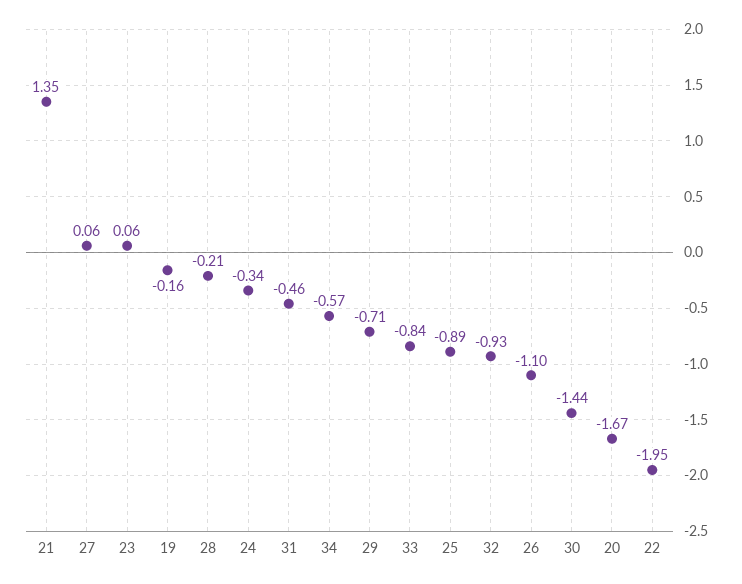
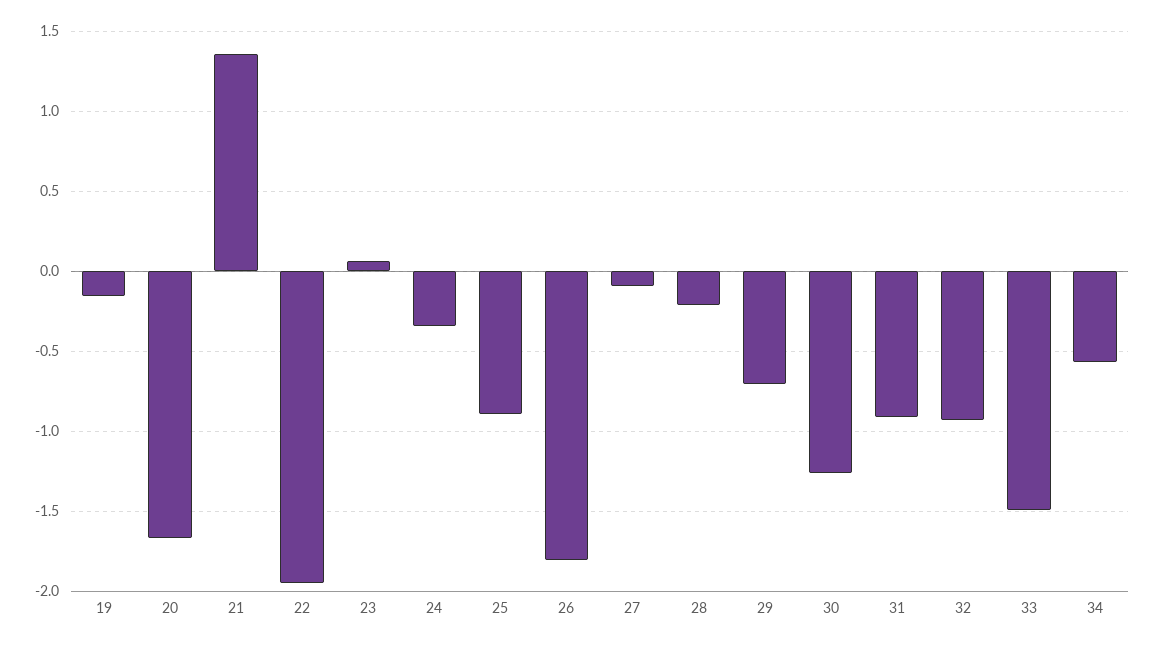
  {
    "21": 1.35,
-   "27": 0.06,
+   "27": -0.1,
    "23": 0.06,
    "19": -0.16,
    "28": -0.21,
    "24": -0.34,
-   "31": -0.46,
+   "31": -0.9,
    "34": -0.57,
    "29": -0.71,
-   "33": -0.84,
+   "33": -1.5,
    "25": -0.89,
    "32": -0.93,
-   "26": -1.1,
+   "26": -1.8,
-   "30": -1.44,
+   "30": -1.25,
    "20": -1.67,
    "22": -1.95
  }

